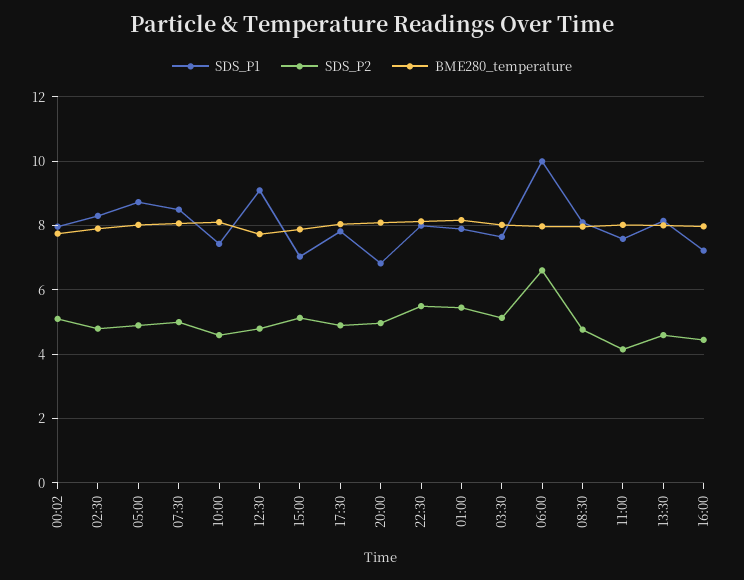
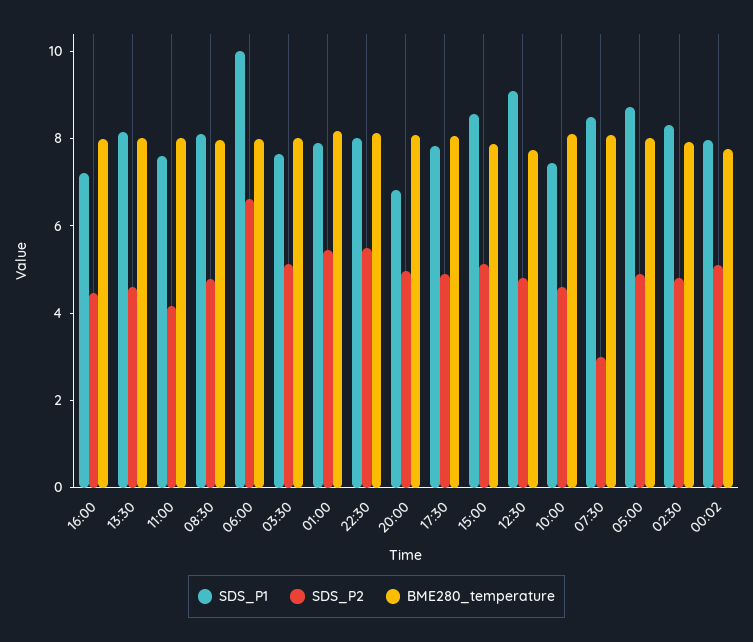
  {
    "SDS_P1": {
      "00:02": 8,
      "02:30": 8.4,
      "05:00": 8.8,
      "07:30": 8.6,
      "10:00": 7.4,
      "12:30": 9.2,
-     "15:00": 7,
+     "15:00": 8.5,
      "17:30": 7.8,
      "20:00": 6.8,
      "22:30": 8,
      "01:00": 8,
      "03:30": 7.6,
      "06:00": 10,
      "08:30": 8.2,
      "11:00": 7.6,
      "13:30": 8.2,
      "16:00": 7.2
    },
    "SDS_P2": {
      "00:02": 5.2,
      "02:30": 4.8,
      "05:00": 5,
-     "07:30": 5,
+     "07:30": 3,
      "10:00": 4.6,
      "12:30": 4.8,
      "15:00": 5.2,
      "17:30": 5,
      "20:00": 5,
      "22:30": 5.6,
      "01:00": 5.4,
      "03:30": 5.2,
      "06:00": 6.6,
      "08:30": 4.8,
      "11:00": 4.2,
      "13:30": 4.6,
      "16:00": 4.4
    },
    "BME280_temperature": {
      "00:02": 7.8,
      "02:30": 8,
      "05:00": 8,
      "07:30": 8,
      "10:00": 8.2,
      "12:30": 7.8,
      "15:00": 7.8,
      "17:30": 8,
      "20:00": 8,
      "22:30": 8.2,
      "01:00": 8.2,
      "03:30": 8,
      "06:00": 8,
      "08:30": 8,
      "11:00": 8,
      "13:30": 8,
      "16:00": 8
    }
  }

